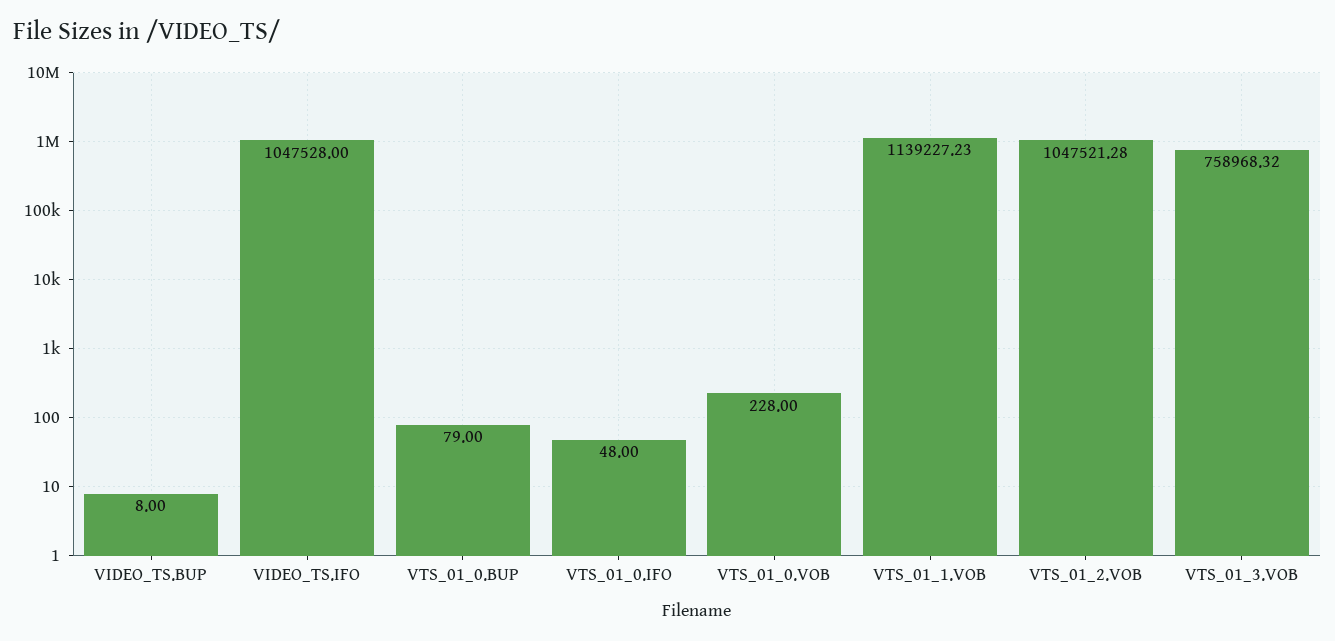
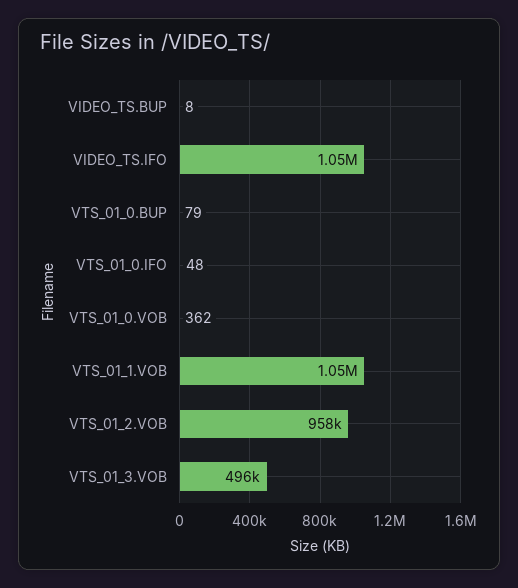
  {
    "VIDEO_TS.BUP": 8,
    "VIDEO_TS.IFO": 1047528,
    "VTS_01_0.BUP": 79,
    "VTS_01_0.IFO": 48,
-   "VTS_01_0.VOB": 228,
+   "VTS_01_0.VOB": 362,
-   "VTS_01_1.VOB": 1139227.23,
+   "VTS_01_1.VOB": 1050000,
-   "VTS_01_2.VOB": 1047521.28,
+   "VTS_01_2.VOB": 958000,
-   "VTS_01_3.VOB": 758968.32
+   "VTS_01_3.VOB": 496000
  }

